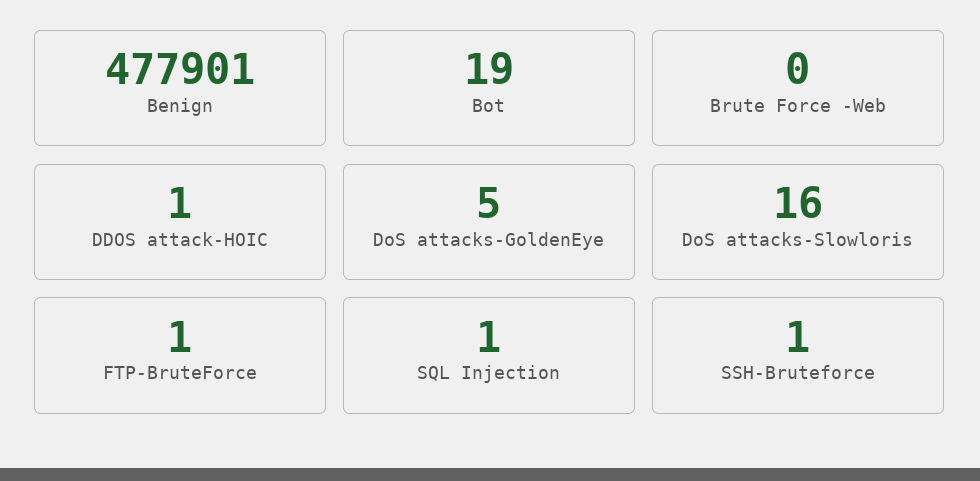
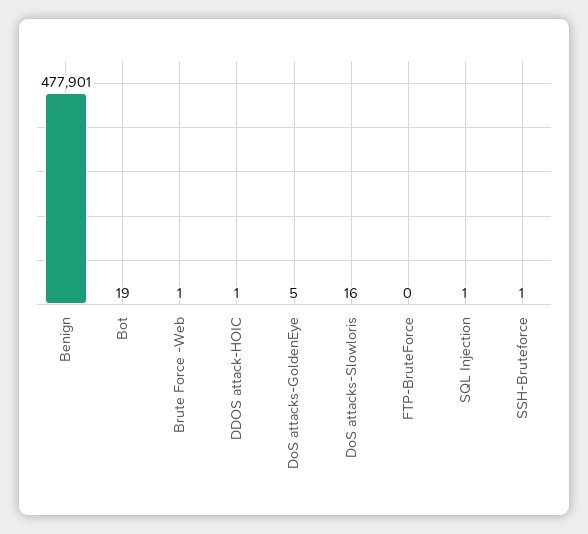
  {
    "Benign": 477901,
    "Bot": 19,
-   "Brute Force -Web": 0,
+   "Brute Force -Web": 1,
    "DDOS attack-HOIC": 1,
    "DoS attacks-GoldenEye": 5,
    "DoS attacks-Slowloris": 16,
-   "FTP-BruteForce": 1,
+   "FTP-BruteForce": 0,
    "SQL Injection": 1,
    "SSH-Bruteforce": 1
  }

